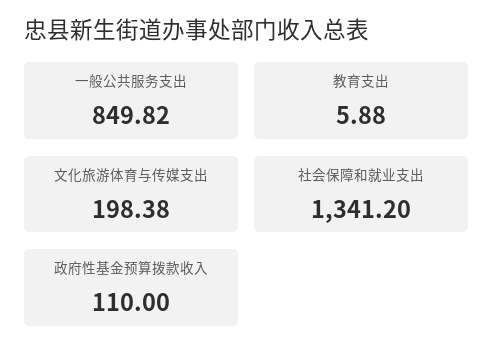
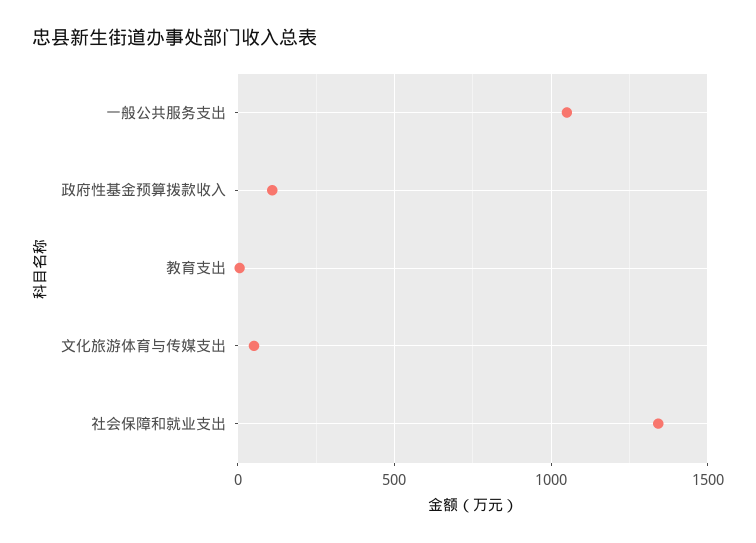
  {
-   "一般公共服务支出": 849.82,
+   "一般公共服务支出": 1050,
    "教育支出": 5.88,
-   "文化旅游体育与传媒支出": 198.38,
+   "文化旅游体育与传媒支出": 50,
    "社会保障和就业支出": 1341.2,
    "政府性基金预算拨款收入": 110
  }

